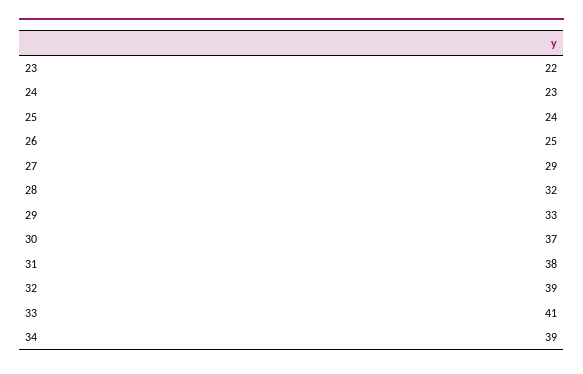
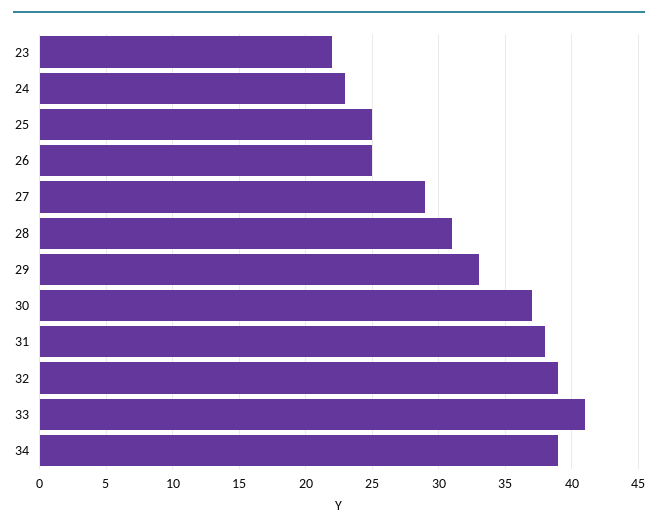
  {
    "23": 22,
    "24": 23,
-   "25": 24,
+   "25": 25,
    "26": 25,
    "27": 29,
-   "28": 32,
+   "28": 31,
    "29": 33,
    "30": 37,
    "31": 38,
    "32": 39,
    "33": 41,
    "34": 39
  }

